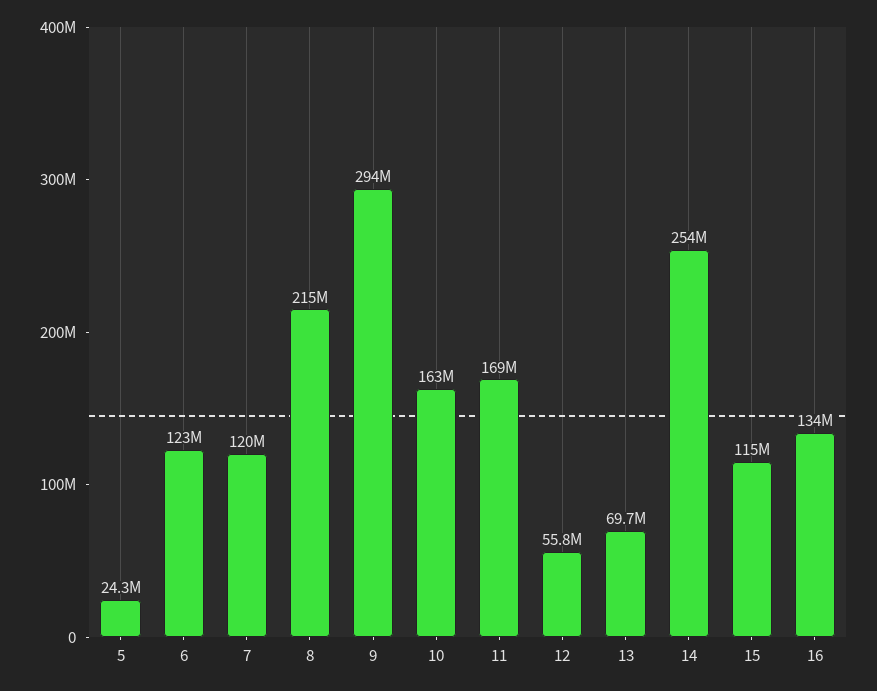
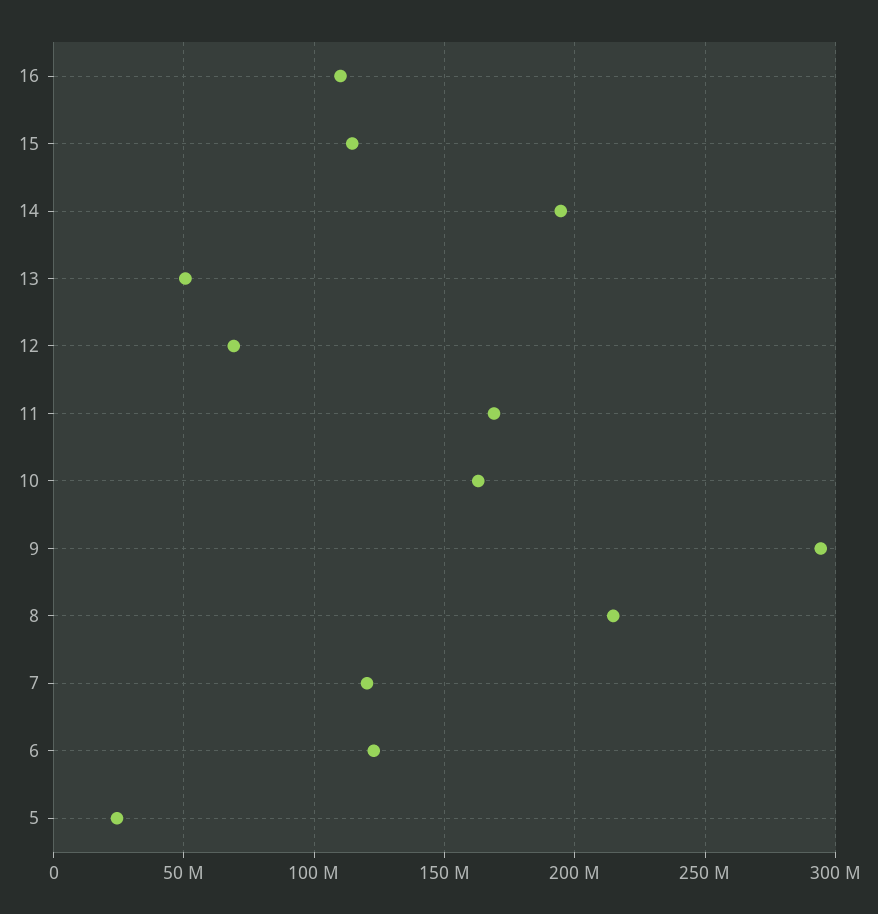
  {
    "5": 24300000,
    "6": 123000000,
    "7": 120000000,
    "8": 215000000,
    "9": 294000000,
    "10": 163000000,
    "11": 169000000,
-   "12": 55800000,
+   "12": 70000000,
-   "13": 69700000,
+   "13": 50000000,
-   "14": 254000000,
+   "14": 195000000,
    "15": 115000000,
-   "16": 134000000
+   "16": 110000000
  }

